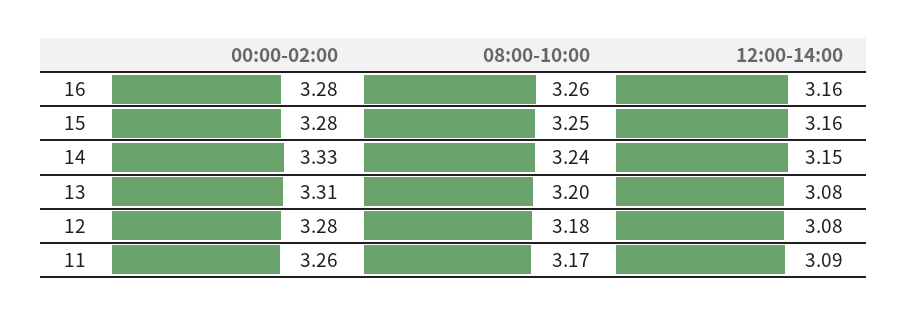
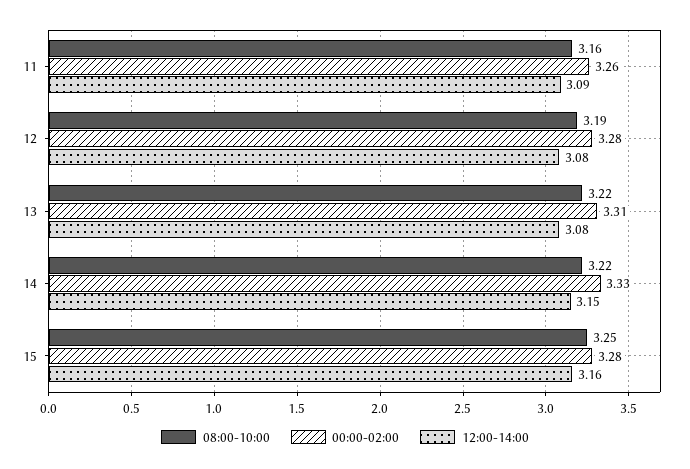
  {
    "00:00-02:00": {
-     "16": 3.28,
      "15": 3.28,
      "14": 3.33,
      "13": 3.31,
      "12": 3.28,
      "11": 3.26
    },
    "08:00-10:00": {
-     "16": 3.26,
      "15": 3.25,
-     "14": 3.24,
+     "14": 3.22,
-     "13": 3.2,
+     "13": 3.22,
-     "12": 3.18,
+     "12": 3.19,
-     "11": 3.17
+     "11": 3.16
    },
    "12:00-14:00": {
-     "16": 3.16,
      "15": 3.16,
      "14": 3.15,
      "13": 3.08,
      "12": 3.08,
      "11": 3.09
    }
  }

